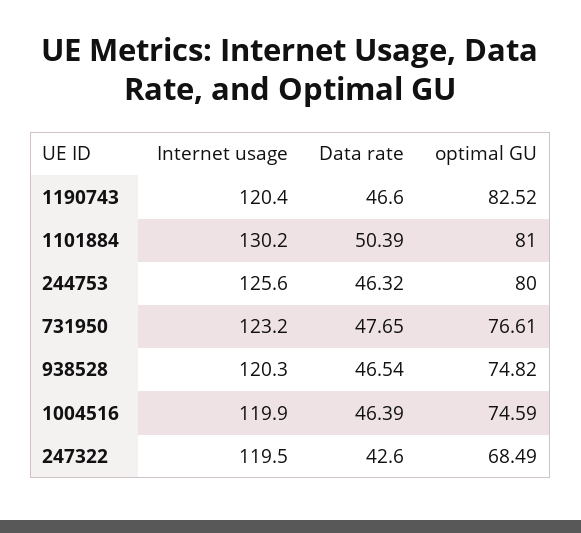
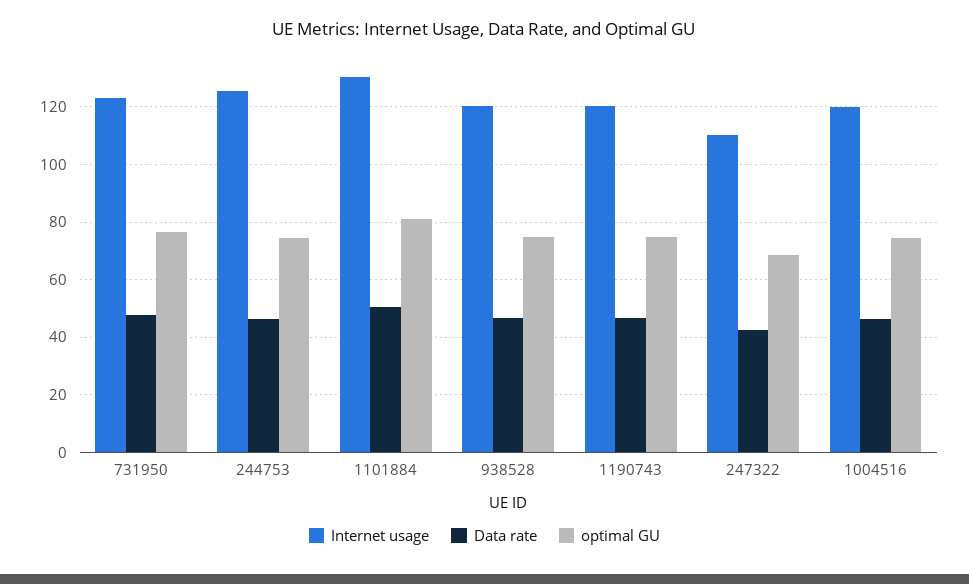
  {
    "Internet usage": {
      "1190743": 120.4,
      "1101884": 130.2,
      "244753": 125.6,
      "731950": 123.2,
      "938528": 120.3,
      "1004516": 119.9,
-     "247322": 119.5
+     "247322": 110
    },
    "Data rate": {
      "1190743": 46.6,
      "1101884": 50.39,
      "244753": 46.32,
      "731950": 47.65,
      "938528": 46.54,
      "1004516": 46.39,
      "247322": 42.6
    },
    "optimal GU": {
-     "1190743": 82.52,
+     "1190743": 75,
      "1101884": 81,
-     "244753": 80,
+     "244753": 75,
      "731950": 76.61,
      "938528": 74.82,
      "1004516": 74.59,
      "247322": 68.49
    }
  }

